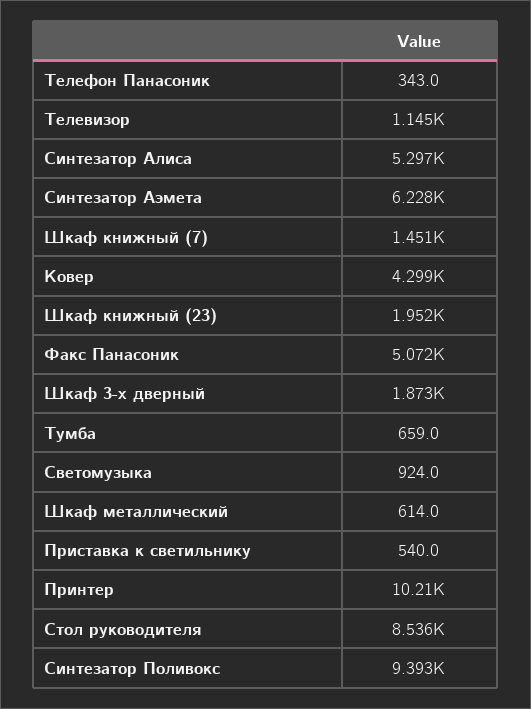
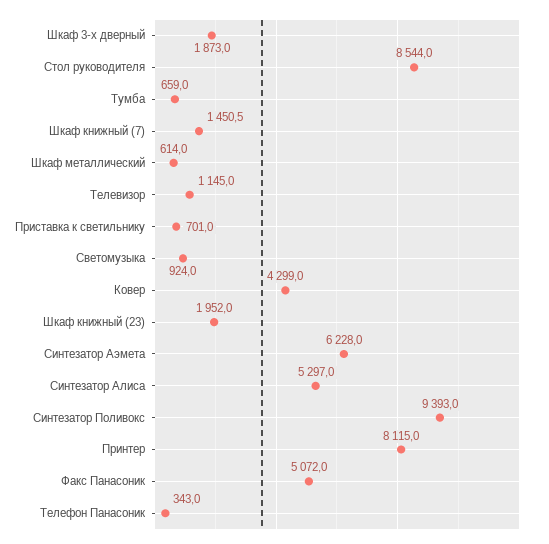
  {
    "Телефон Панасоник": 343,
    "Телевизор": 1145,
    "Синтезатор Алиса": 5297,
    "Синтезатор Аэмета": 6228,
    "Шкаф книжный (7)": 1450.5,
    "Ковер": 4299,
    "Шкаф книжный (23)": 1952,
    "Факс Панасоник": 5072,
    "Шкаф 3-х дверный": 1873,
    "Тумба": 659,
    "Светомузыка": 924,
    "Шкаф металлический": 614,
-   "Приставка к светильнику": 540,
+   "Приставка к светильнику": 701,
-   "Принтер": 10210,
+   "Принтер": 8115,
-   "Стол руководителя": 8536,
+   "Стол руководителя": 8544,
    "Синтезатор Поливокс": 9393
  }

